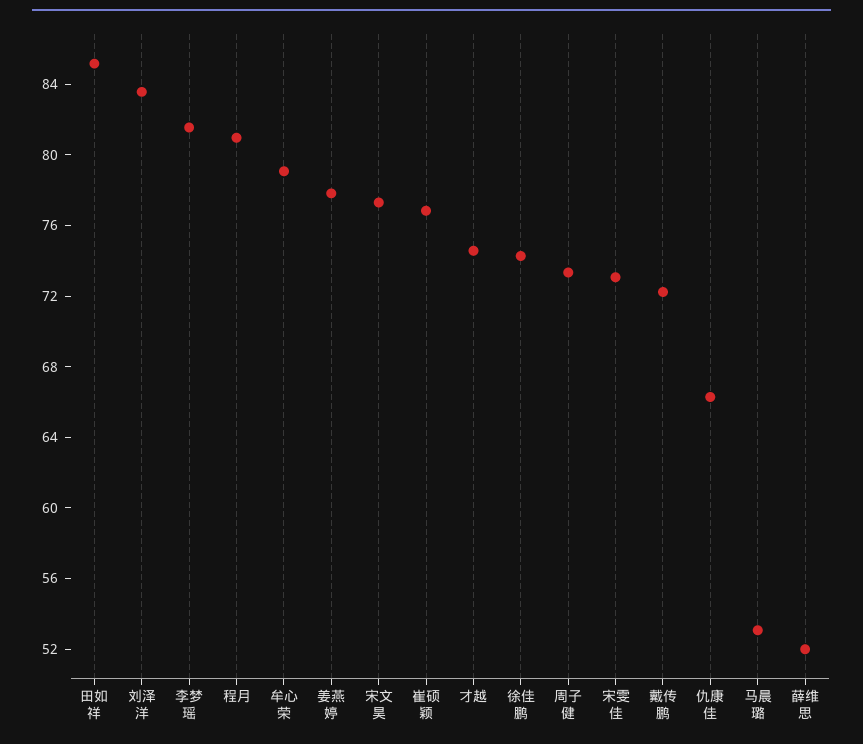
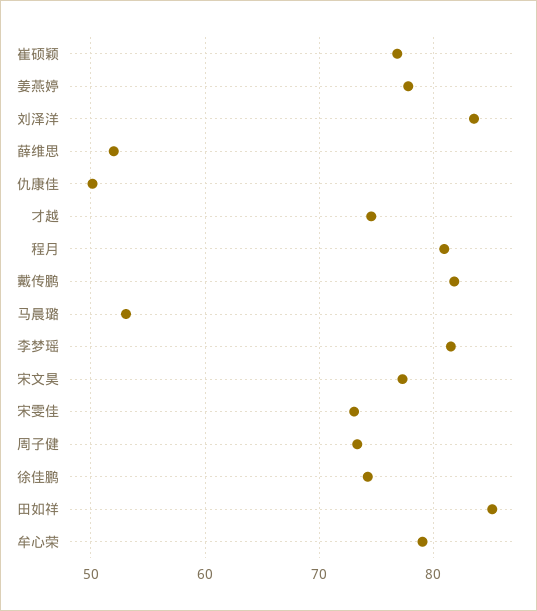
  {
    "田如祥": 85,
    "刘泽洋": 84,
    "李梦瑶": 82,
    "程月": 81,
    "牟心荣": 79,
    "姜燕婷": 78,
    "宋文昊": 77,
    "崔硕颖": 77,
    "才越": 75,
    "徐佳鹏": 74,
    "周子健": 73,
    "宋雯佳": 73,
-   "戴传鹏": 72,
+   "戴传鹏": 82,
-   "仇康佳": 66,
+   "仇康佳": 50,
    "马晨璐": 53,
    "薛维思": 52
  }

